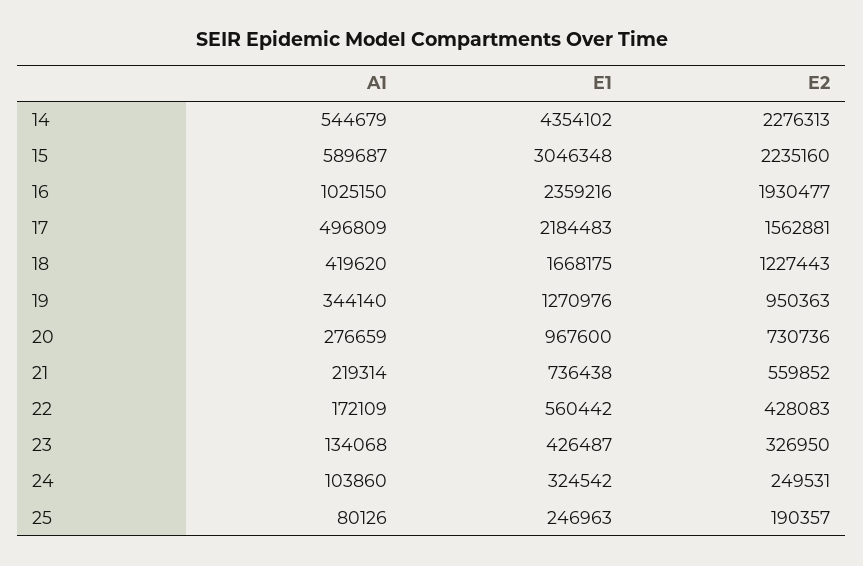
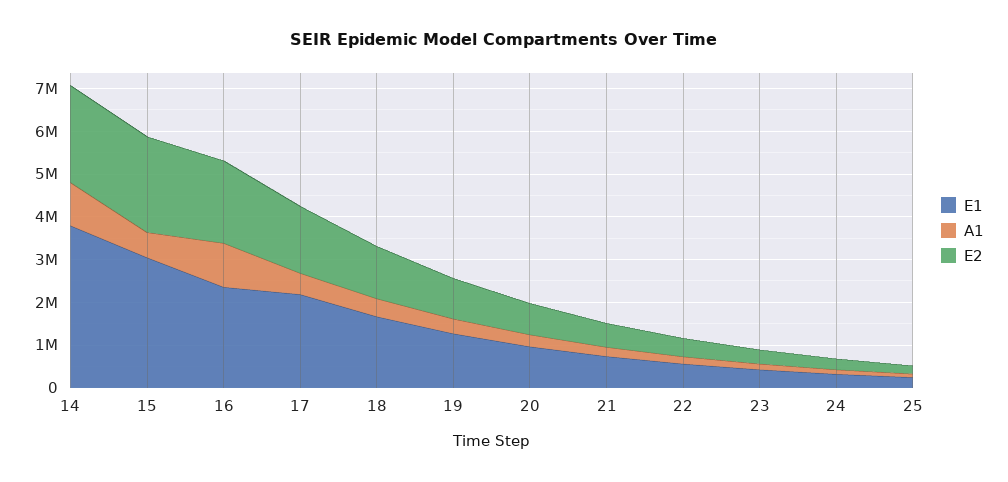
  {
    "A1": {
-     "14": 544679,
+     "14": 1000000,
      "15": 589687,
      "16": 1025150,
      "17": 496809,
      "18": 419620,
      "19": 344140,
      "20": 276659,
      "21": 219314,
      "22": 172109,
      "23": 134068,
      "24": 103860,
      "25": 80126
    },
    "E1": {
-     "14": 4354102,
+     "14": 3800000,
      "15": 3046348,
      "16": 2359216,
      "17": 2184483,
      "18": 1668175,
      "19": 1270976,
      "20": 967600,
      "21": 736438,
      "22": 560442,
      "23": 426487,
      "24": 324542,
      "25": 246963
    },
    "E2": {
      "14": 2276313,
      "15": 2235160,
      "16": 1930477,
      "17": 1562881,
      "18": 1227443,
      "19": 950363,
      "20": 730736,
      "21": 559852,
      "22": 428083,
      "23": 326950,
      "24": 249531,
      "25": 190357
    }
  }

